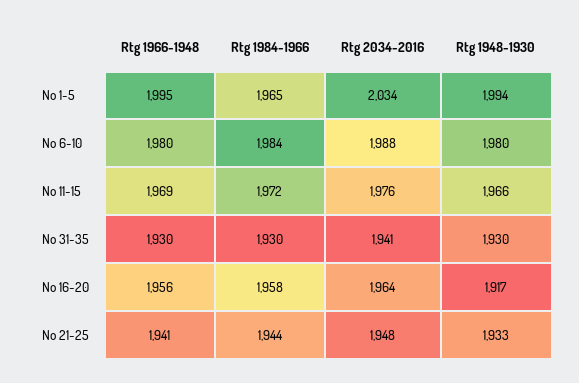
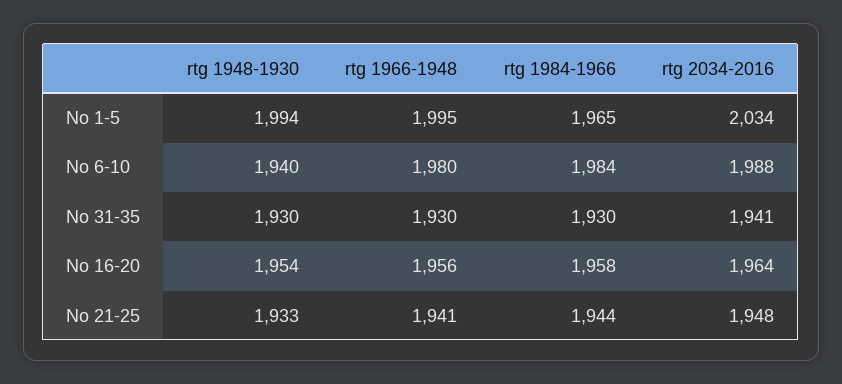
  {
    "Rtg 1966-1948": {
      "No 1-5": 1995,
      "No 6-10": 1980,
-     "No 11-15": 1969,
      "No 31-35": 1930,
      "No 16-20": 1956,
      "No 21-25": 1941
    },
    "Rtg 1984-1966": {
      "No 1-5": 1965,
      "No 6-10": 1984,
-     "No 11-15": 1972,
      "No 31-35": 1930,
      "No 16-20": 1958,
      "No 21-25": 1944
    },
    "Rtg 2034-2016": {
      "No 1-5": 2034,
      "No 6-10": 1988,
-     "No 11-15": 1976,
      "No 31-35": 1941,
      "No 16-20": 1964,
      "No 21-25": 1948
    },
    "Rtg 1948-1930": {
      "No 1-5": 1994,
-     "No 6-10": 1980,
+     "No 6-10": 1940,
-     "No 11-15": 1966,
      "No 31-35": 1930,
-     "No 16-20": 1917,
+     "No 16-20": 1954,
      "No 21-25": 1933
    }
  }

